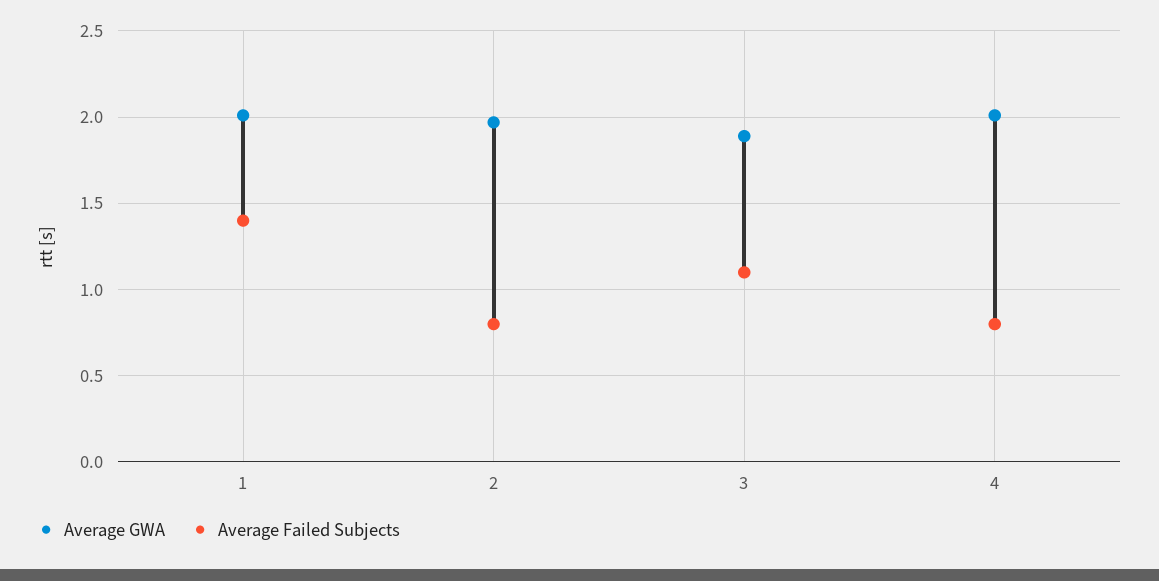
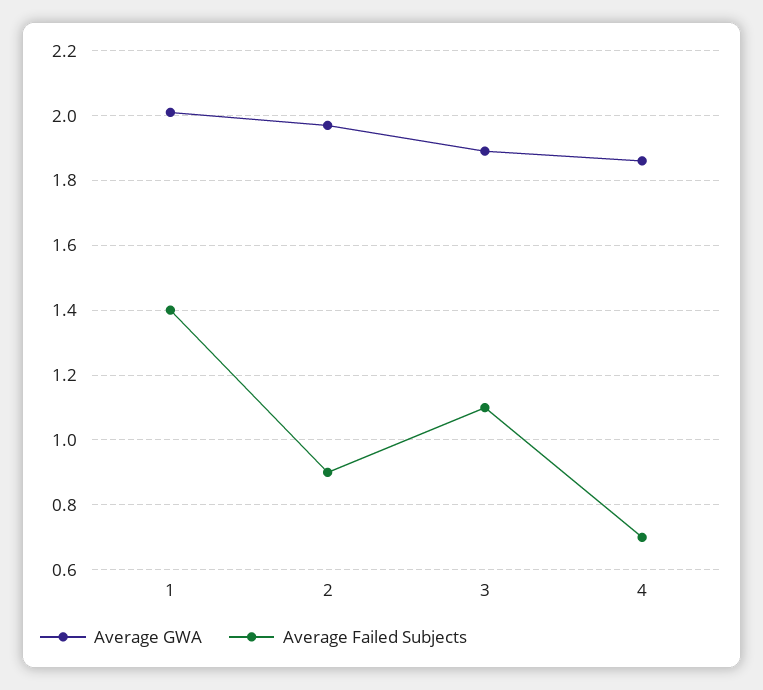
  {
    "Average GWA": {
      "1": 2,
      "2": 1.95,
      "3": 1.9,
-     "4": 2
+     "4": 1.85
    },
    "Average Failed Subjects": {
      "1": 1.4,
-     "2": 0.8,
+     "2": 0.9,
      "3": 1.1,
-     "4": 0.8
+     "4": 0.7
    }
  }

